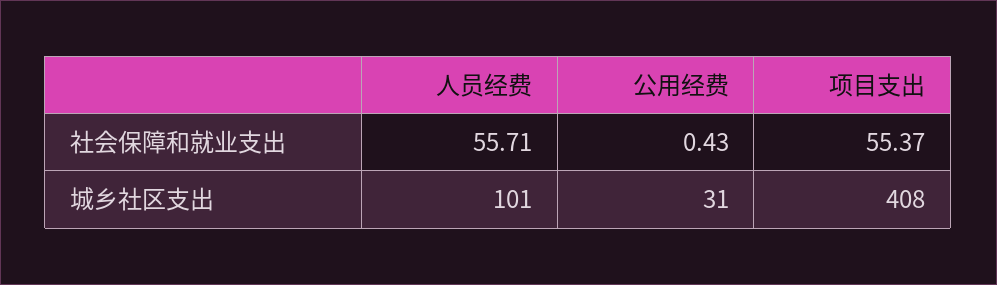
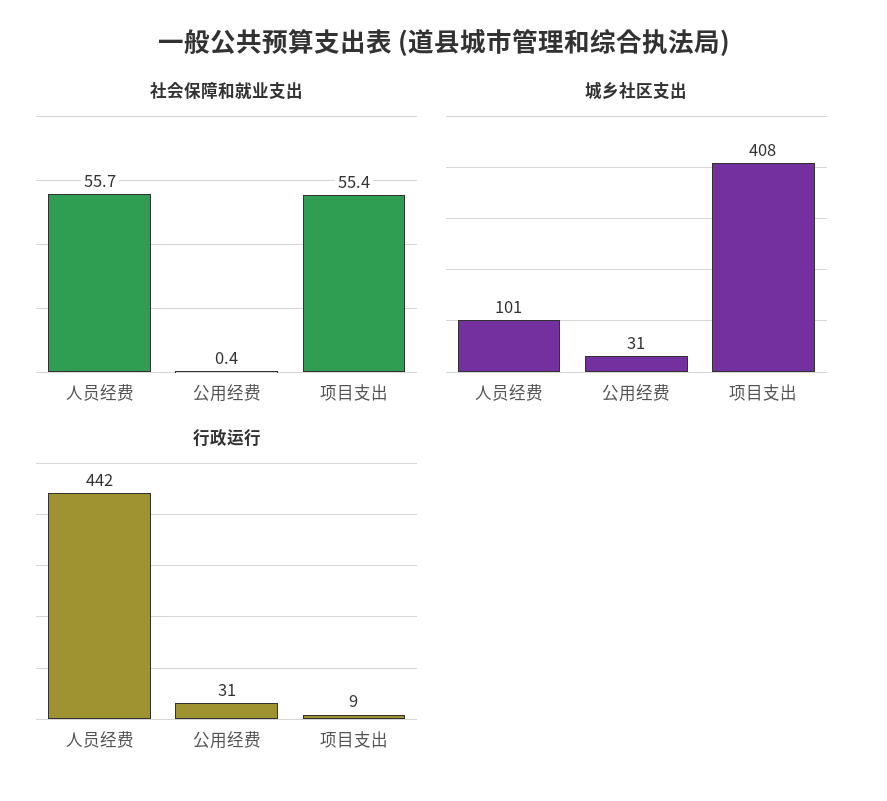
  {
    "社会保障和就业支出": {
      "人员经费": 55.71,
      "公用经费": 0.43,
      "项目支出": 55.37
    },
    "城乡社区支出": {
      "人员经费": 101,
      "公用经费": 31,
      "项目支出": 408
-   }
+   },
+   "行政运行": {
+     "人员经费": 442,
+     "公用经费": 31,
+     "项目支出": 9
+   }
  }

